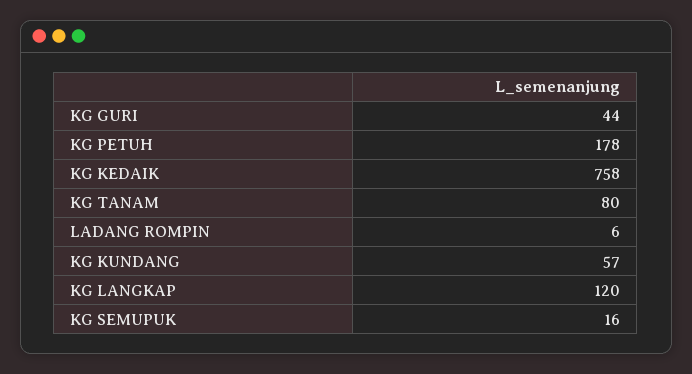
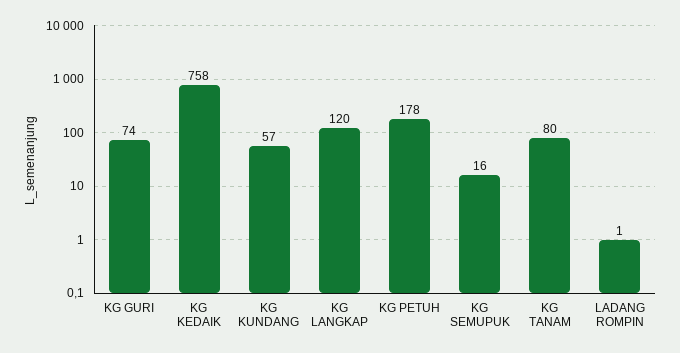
  {
-   "KG GURI": 44,
+   "KG GURI": 74,
    "KG PETUH": 178,
    "KG KEDAIK": 758,
    "KG TANAM": 80,
-   "LADANG ROMPIN": 6,
+   "LADANG ROMPIN": 1,
    "KG KUNDANG": 57,
    "KG LANGKAP": 120,
    "KG SEMUPUK": 16
  }

